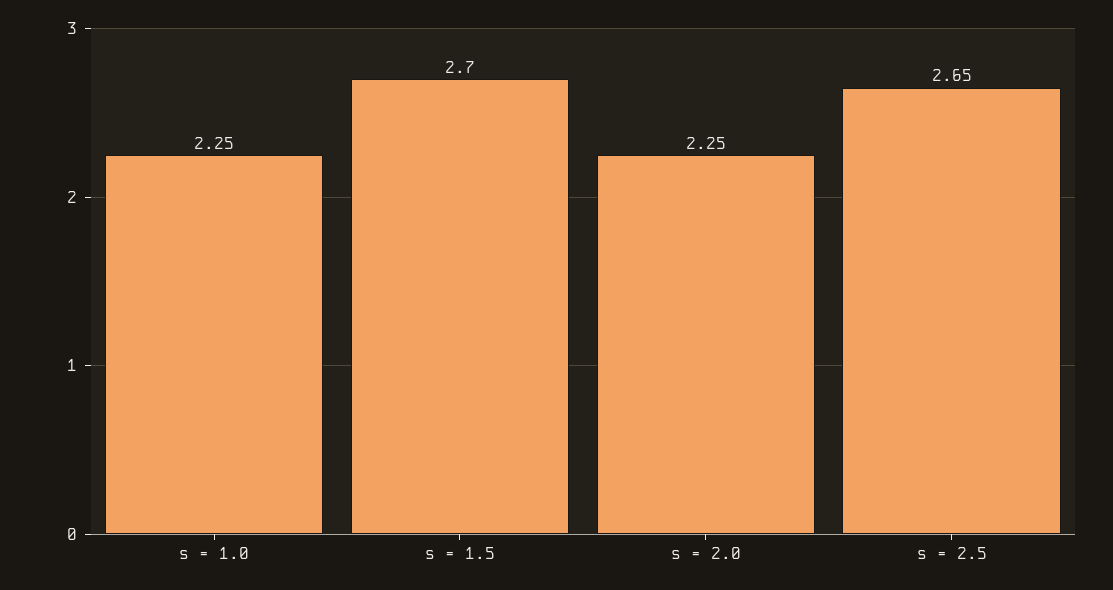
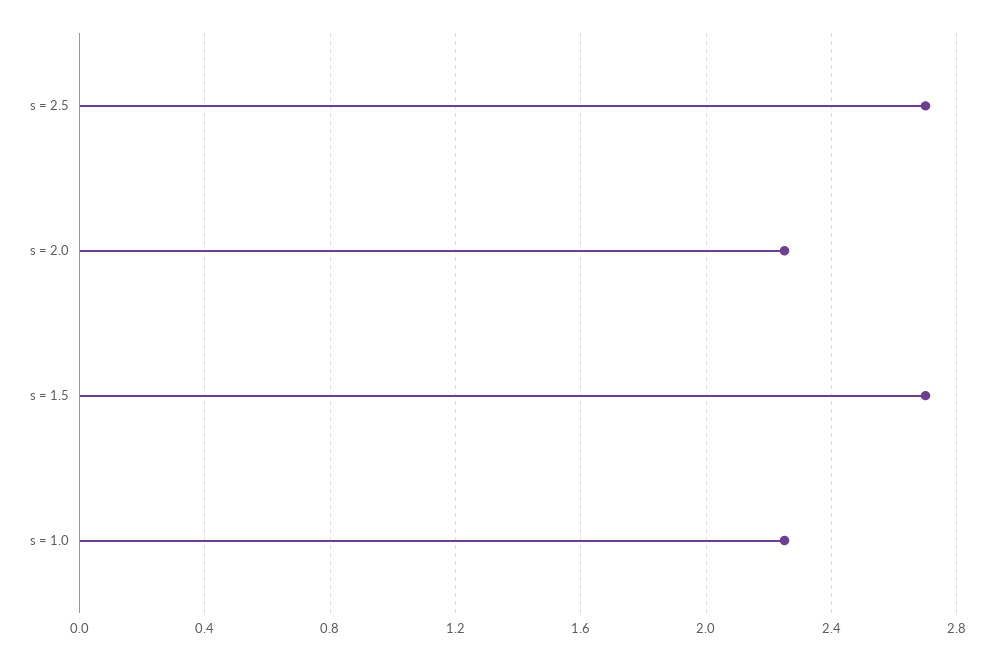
  {
    "s = 1.0": 2.25,
    "s = 1.5": 2.7,
    "s = 2.0": 2.25,
-   "s = 2.5": 2.65
+   "s = 2.5": 2.7
  }

